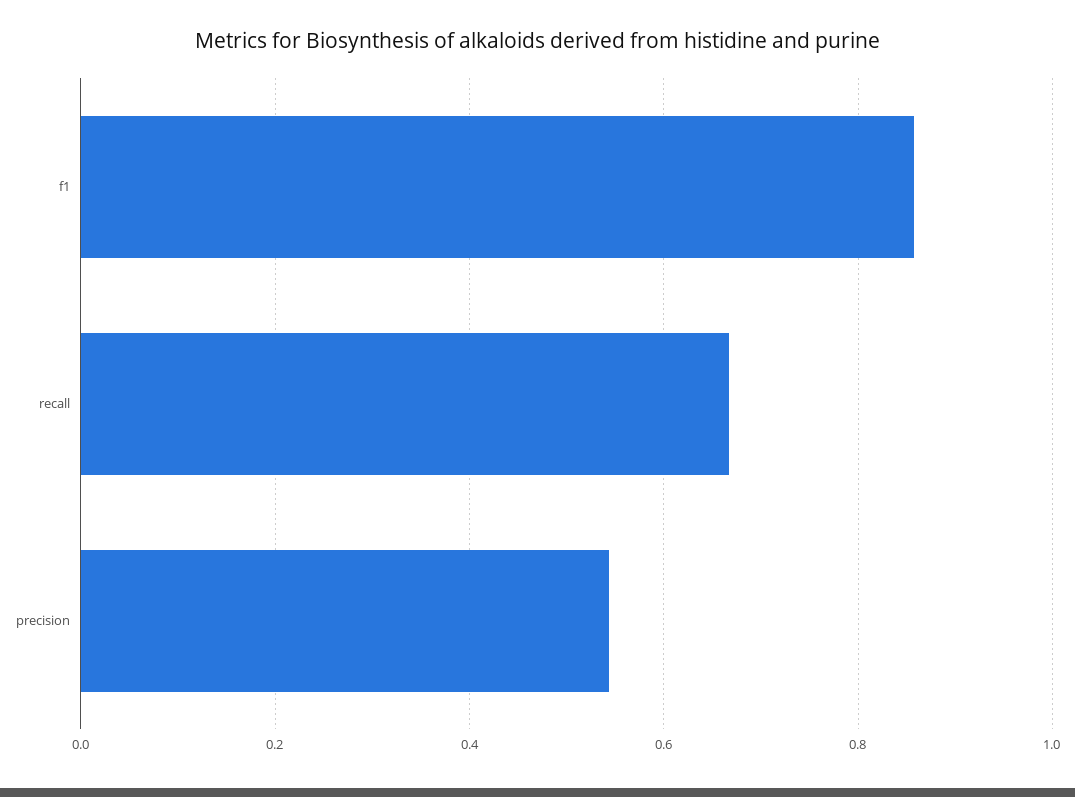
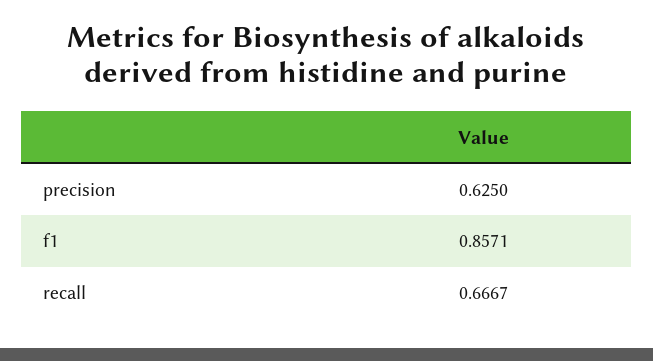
  {
    "f1": 0.8571,
    "recall": 0.6667,
-   "precision": 0.54
+   "precision": 0.625
  }

